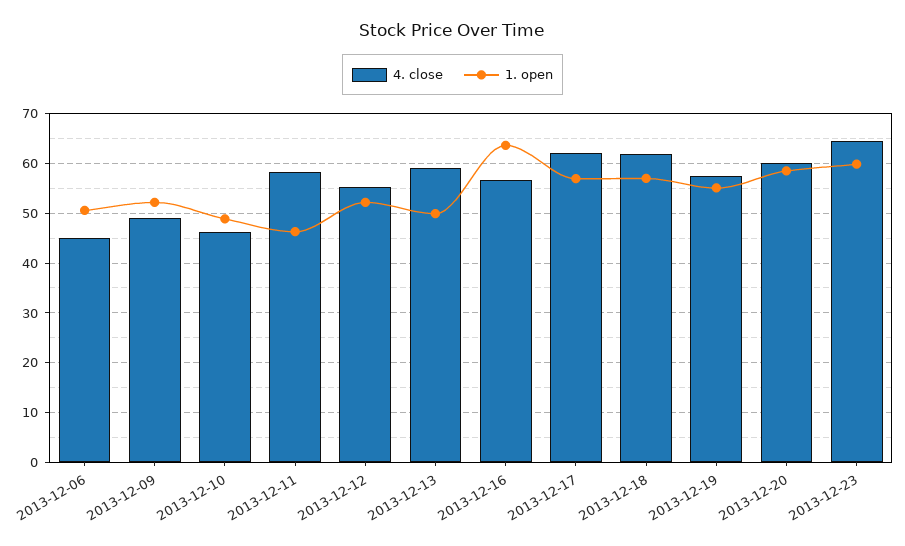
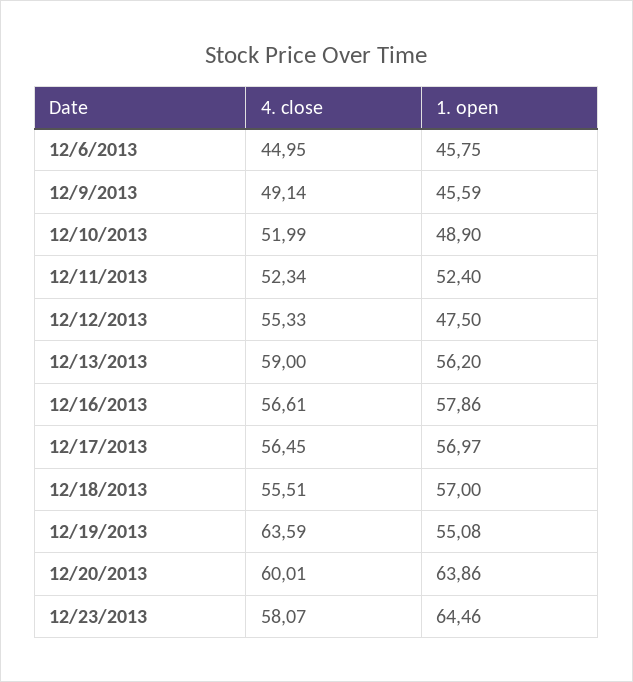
  {
    "4. close": {
      "2013-12-06": 44.95,
      "2013-12-09": 49.14,
-     "2013-12-10": 46,
+     "2013-12-10": 51.99,
-     "2013-12-11": 58,
+     "2013-12-11": 52.34,
      "2013-12-12": 55.33,
      "2013-12-13": 59,
      "2013-12-16": 56.61,
-     "2013-12-17": 62,
+     "2013-12-17": 56.45,
-     "2013-12-18": 62,
+     "2013-12-18": 55.51,
-     "2013-12-19": 58,
+     "2013-12-19": 63.59,
      "2013-12-20": 60.01,
-     "2013-12-23": 64
+     "2013-12-23": 58.07
    },
    "1. open": {
-     "2013-12-06": 50,
+     "2013-12-06": 45.75,
-     "2013-12-09": 52,
+     "2013-12-09": 45.59,
      "2013-12-10": 48.9,
-     "2013-12-11": 46,
+     "2013-12-11": 52.4,
-     "2013-12-12": 52,
+     "2013-12-12": 47.5,
-     "2013-12-13": 50,
+     "2013-12-13": 56.2,
-     "2013-12-16": 64,
+     "2013-12-16": 57.86,
      "2013-12-17": 56.97,
      "2013-12-18": 57,
      "2013-12-19": 55.08,
-     "2013-12-20": 58,
+     "2013-12-20": 63.86,
-     "2013-12-23": 60
+     "2013-12-23": 64.46
    }
  }

